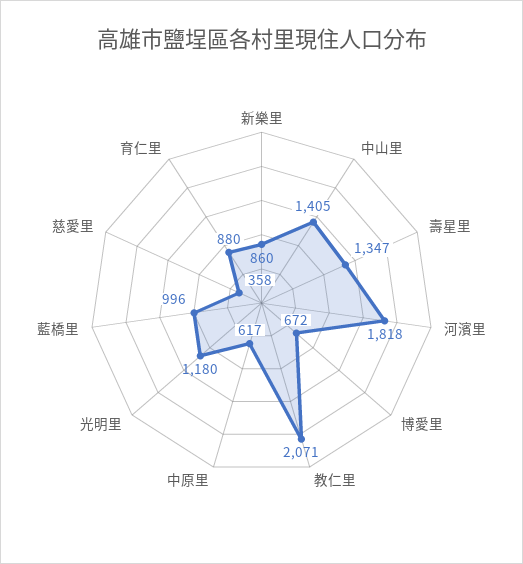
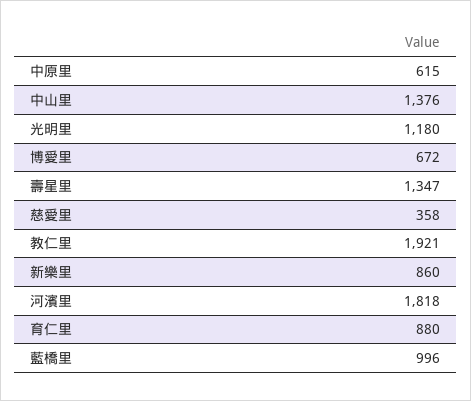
  {
    "新樂里": 860,
-   "中山里": 1405,
+   "中山里": 1376,
    "壽星里": 1347,
    "河濱里": 1818,
    "博愛里": 672,
-   "教仁里": 2071,
+   "教仁里": 1921,
-   "中原里": 617,
+   "中原里": 615,
    "光明里": 1180,
    "藍橋里": 996,
    "慈愛里": 358,
    "育仁里": 880
  }

